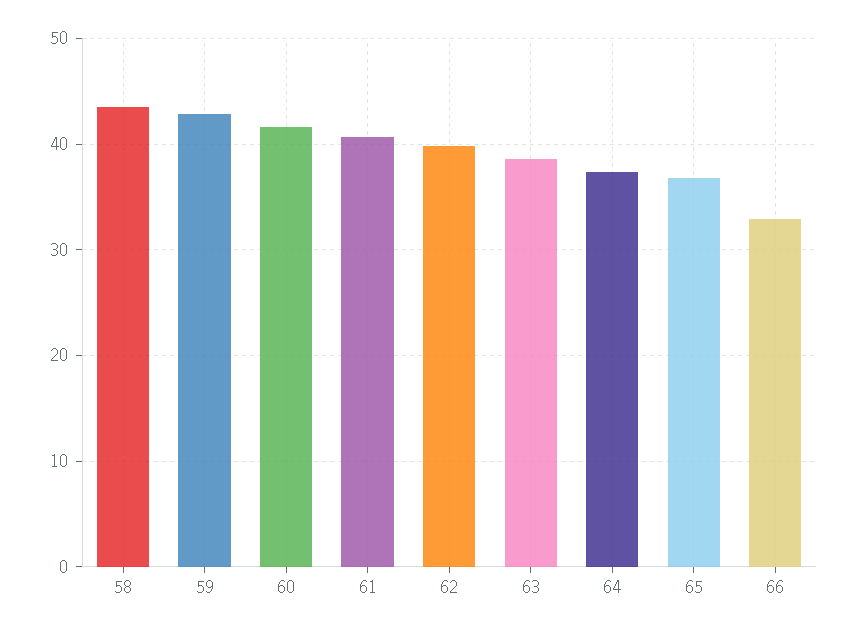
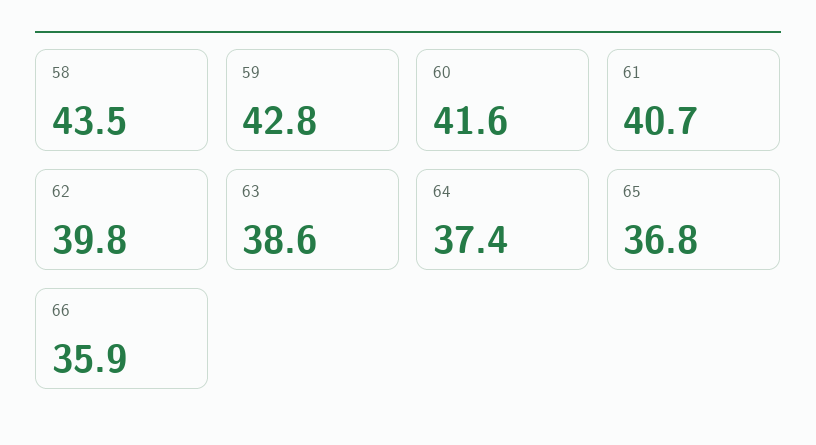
  {
    "58": 43.5,
    "59": 42.8,
    "60": 41.6,
    "61": 40.7,
    "62": 39.8,
    "63": 38.6,
    "64": 37.4,
    "65": 36.8,
-   "66": 33
+   "66": 35.9
  }

